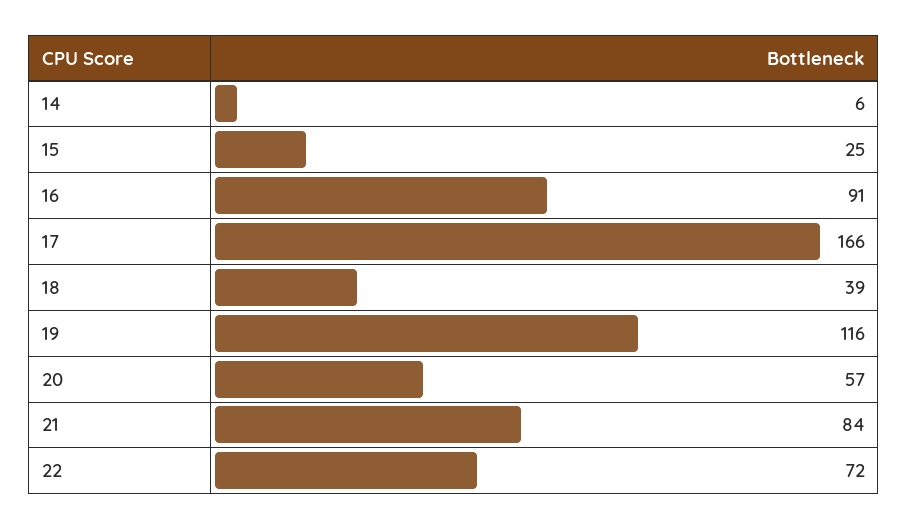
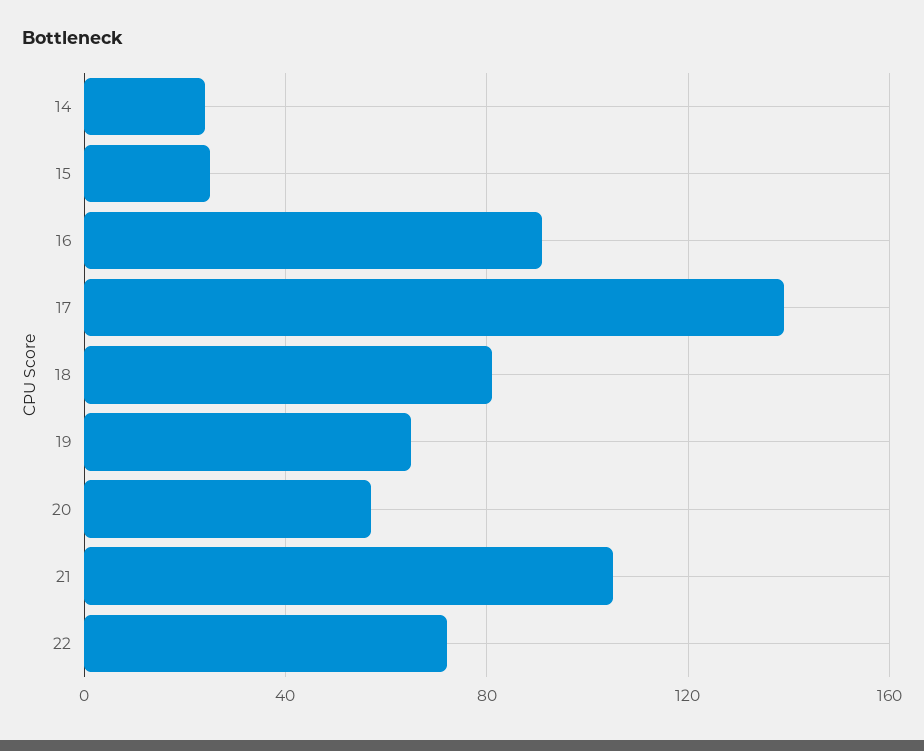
  {
-   "14": 6,
+   "14": 25,
    "15": 25,
    "16": 91,
-   "17": 166,
+   "17": 140,
-   "18": 39,
+   "18": 80,
-   "19": 116,
+   "19": 65,
    "20": 57,
-   "21": 84,
+   "21": 105,
    "22": 72
  }

